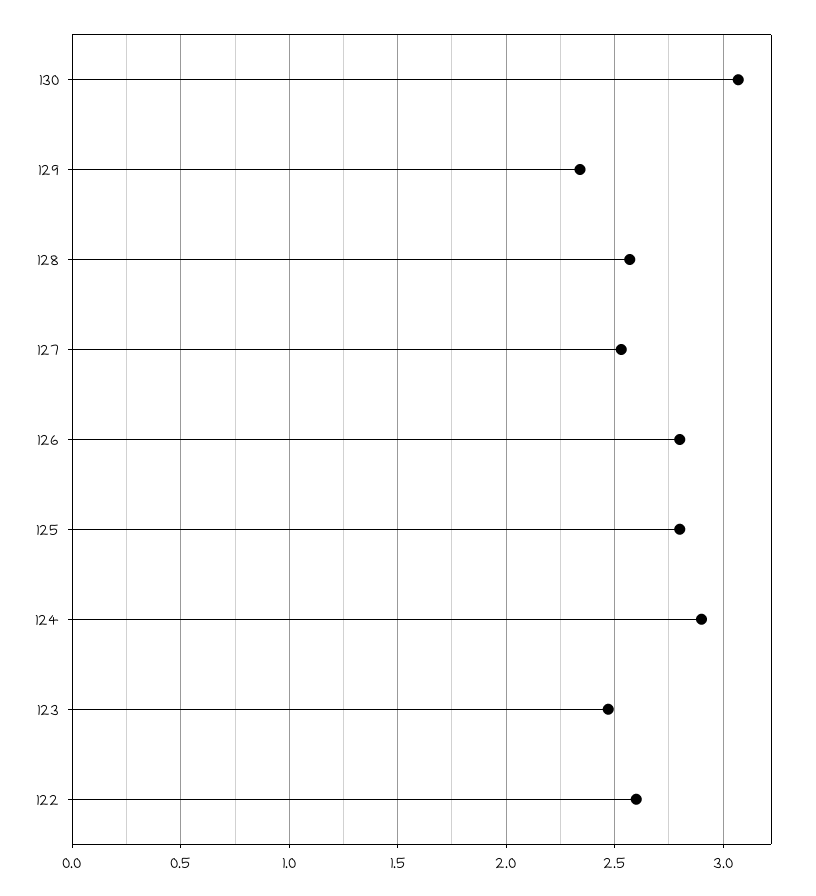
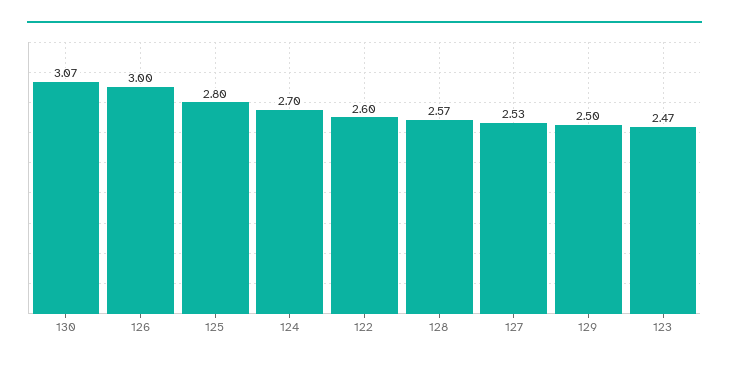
  {
    "130": 3.07,
-   "129": 2.35,
+   "129": 2.5,
    "128": 2.57,
    "127": 2.53,
-   "126": 2.8,
+   "126": 3,
    "125": 2.8,
-   "124": 2.9,
+   "124": 2.7,
    "123": 2.47,
    "122": 2.6
  }

